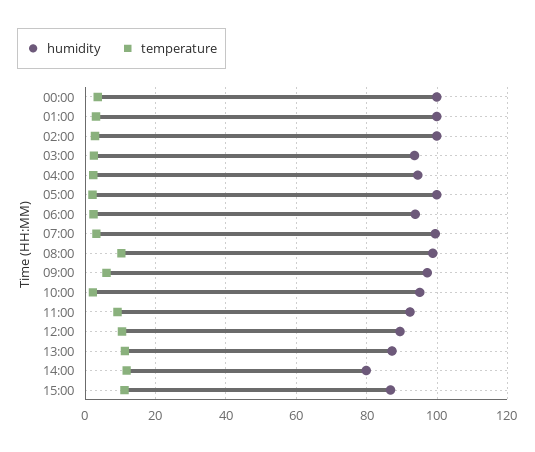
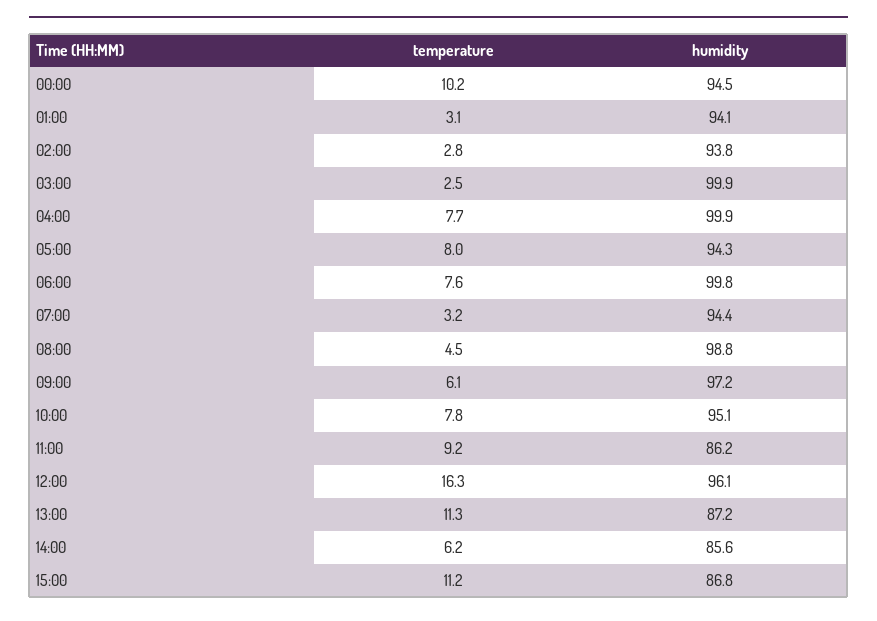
  {
    "humidity": {
-     "00:00": 100,
+     "00:00": 94.5,
-     "01:00": 100,
+     "01:00": 94.1,
-     "02:00": 100,
+     "02:00": 93.8,
-     "03:00": 94,
+     "03:00": 99.9,
-     "04:00": 94,
+     "04:00": 99.9,
-     "05:00": 100,
+     "05:00": 94.3,
-     "06:00": 94,
+     "06:00": 99.8,
-     "07:00": 100,
+     "07:00": 94.4,
      "08:00": 98.8,
      "09:00": 97.2,
      "10:00": 95.1,
-     "11:00": 92,
+     "11:00": 86.2,
-     "12:00": 90,
+     "12:00": 96.1,
      "13:00": 87.2,
-     "14:00": 80,
+     "14:00": 85.6,
      "15:00": 86.8
    },
    "temperature": {
-     "00:00": 4,
+     "00:00": 10.2,
      "01:00": 3.1,
      "02:00": 2.8,
      "03:00": 2.5,
-     "04:00": 2,
+     "04:00": 7.7,
-     "05:00": 2,
+     "05:00": 8,
-     "06:00": 2,
+     "06:00": 7.6,
      "07:00": 3.2,
-     "08:00": 10,
+     "08:00": 4.5,
      "09:00": 6.1,
-     "10:00": 2,
+     "10:00": 7.8,
      "11:00": 9.2,
-     "12:00": 10,
+     "12:00": 16.3,
      "13:00": 11.3,
-     "14:00": 12,
+     "14:00": 6.2,
      "15:00": 11.2
    }
  }

